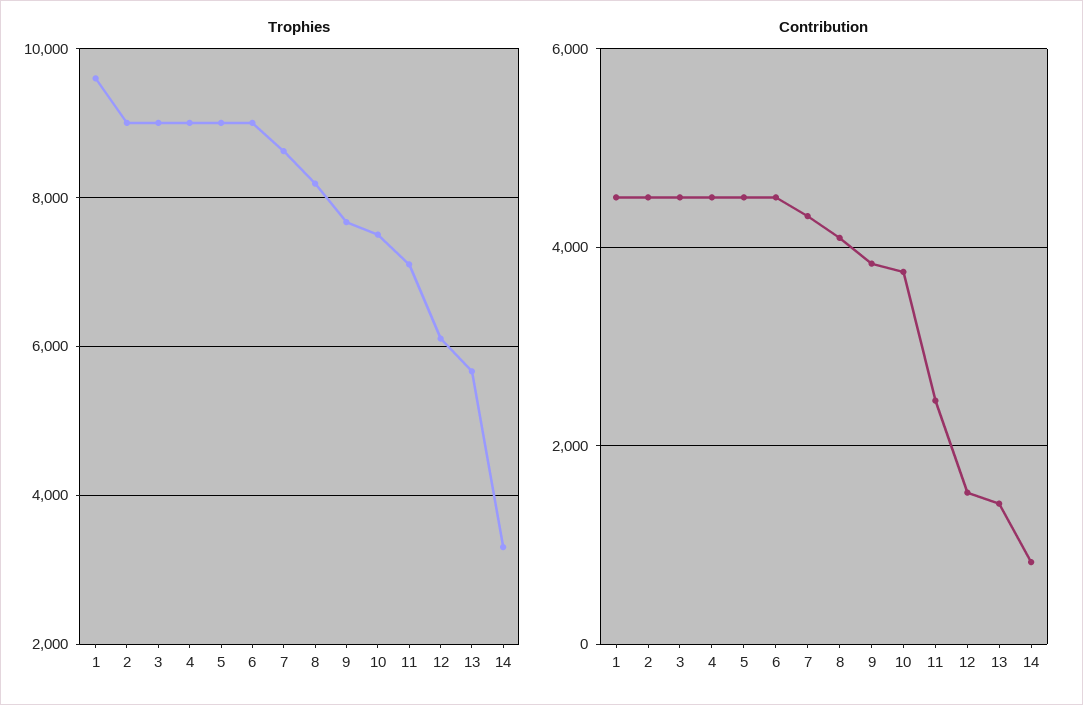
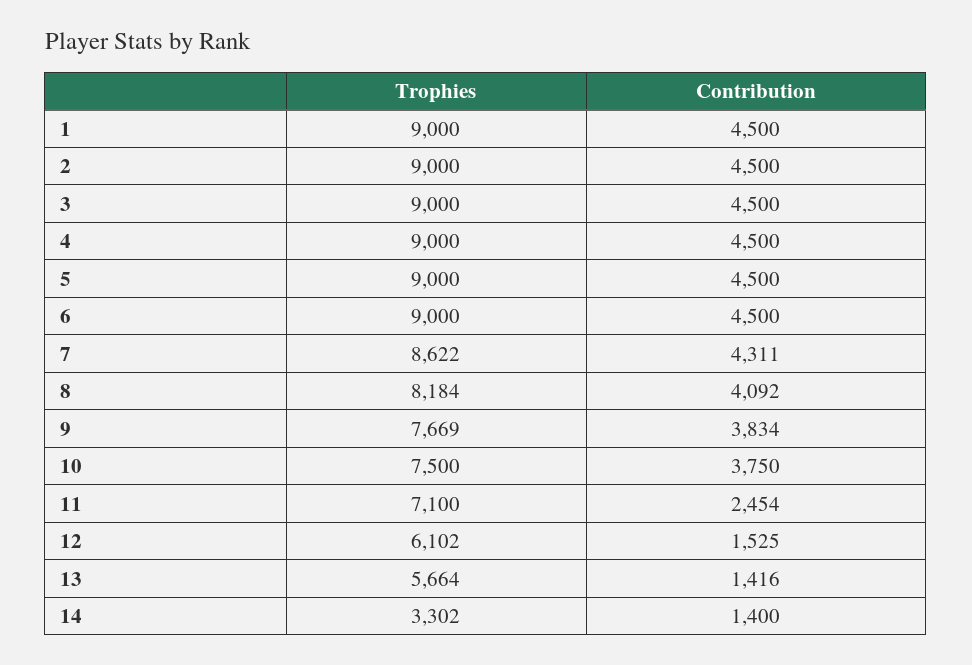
  {
    "Trophies": {
-     "1": 9600,
+     "1": 9000,
      "2": 9000,
      "3": 9000,
      "4": 9000,
      "5": 9000,
      "6": 9000,
      "7": 8622,
      "8": 8184,
      "9": 7669,
      "10": 7500,
      "11": 7100,
      "12": 6102,
      "13": 5664,
      "14": 3302
    },
    "Contribution": {
      "1": 4500,
      "2": 4500,
      "3": 4500,
      "4": 4500,
      "5": 4500,
      "6": 4500,
      "7": 4311,
      "8": 4092,
      "9": 3834,
      "10": 3750,
      "11": 2454,
      "12": 1525,
      "13": 1416,
-     "14": 800
+     "14": 1400
    }
  }

